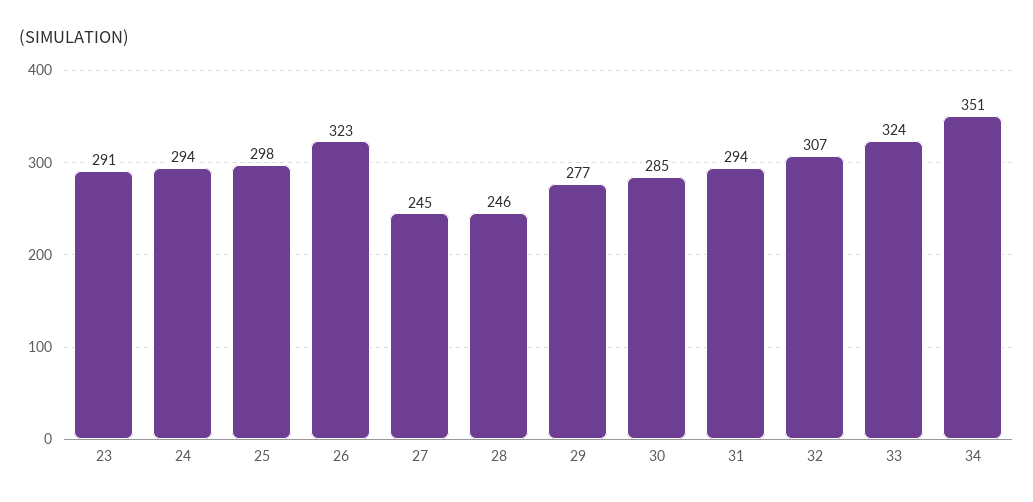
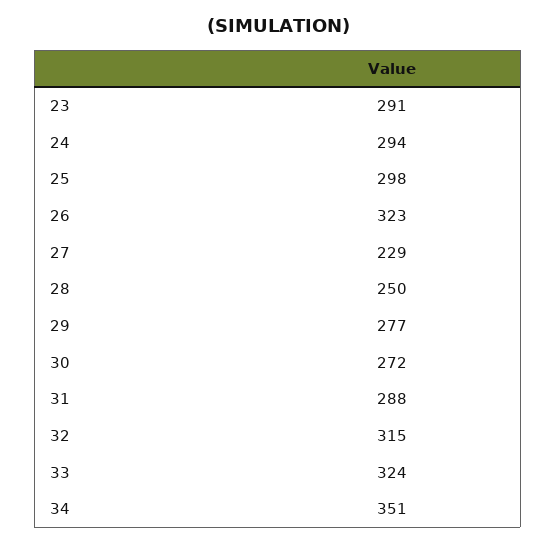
  {
    "23": 291,
    "24": 294,
    "25": 298,
    "26": 323,
-   "27": 245,
+   "27": 229,
-   "28": 246,
+   "28": 250,
    "29": 277,
-   "30": 285,
+   "30": 272,
-   "31": 294,
+   "31": 288,
-   "32": 307,
+   "32": 315,
    "33": 324,
    "34": 351
  }

